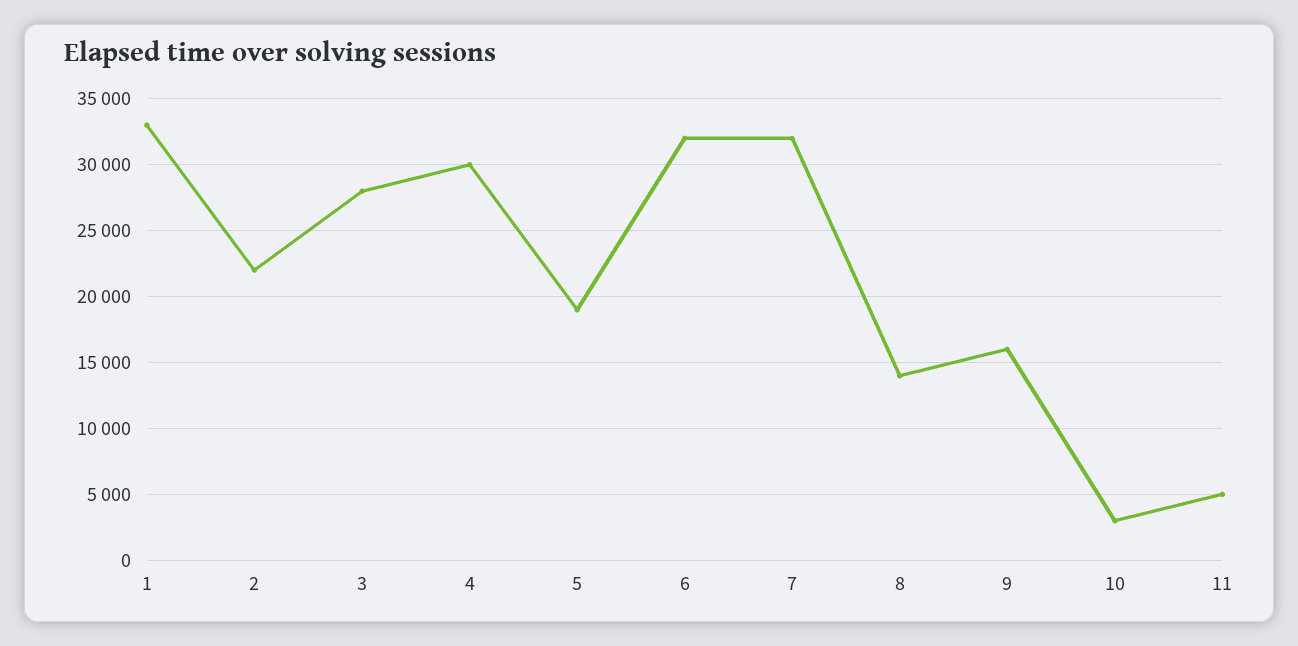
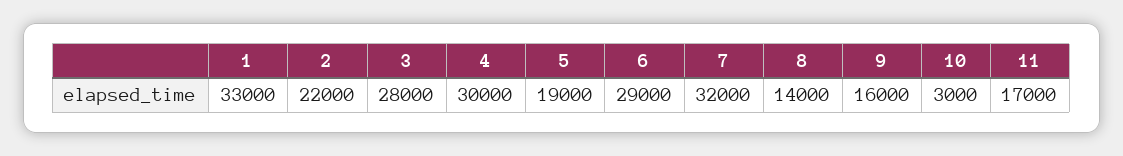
  {
    "1": 33000,
    "2": 22000,
    "3": 28000,
    "4": 30000,
    "5": 19000,
-   "6": 32000,
+   "6": 29000,
    "7": 32000,
    "8": 14000,
    "9": 16000,
    "10": 3000,
-   "11": 5000
+   "11": 17000
  }

